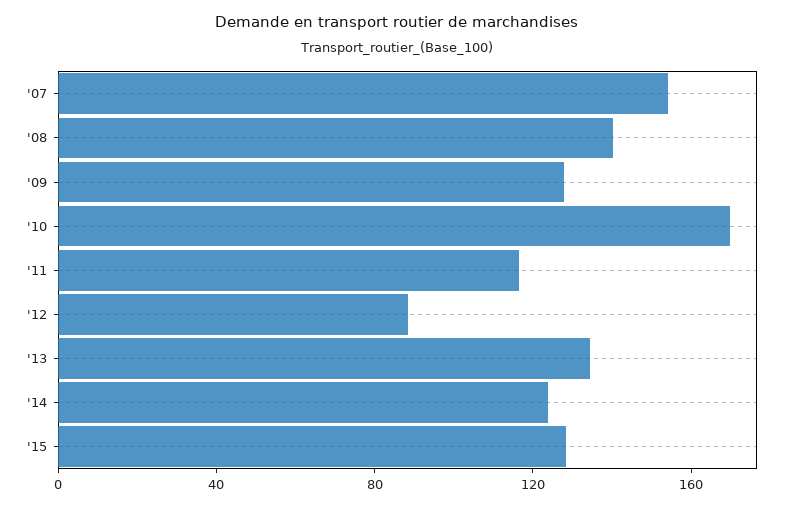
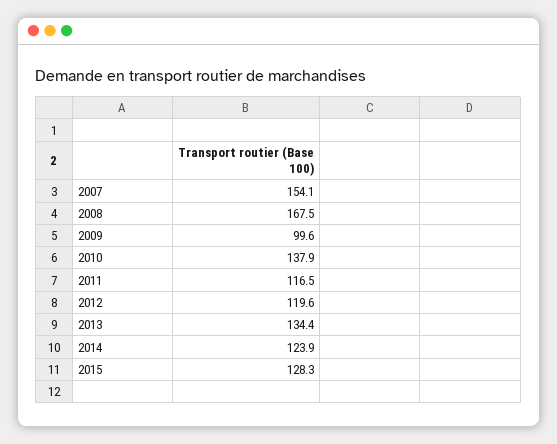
  {
    "'07": 154.1,
-   "'08": 140,
+   "'08": 167.5,
-   "'09": 130,
+   "'09": 99.6,
-   "'10": 170,
+   "'10": 137.9,
    "'11": 116.5,
-   "'12": 90,
+   "'12": 119.6,
    "'13": 134.4,
    "'14": 123.9,
    "'15": 128.3
  }

